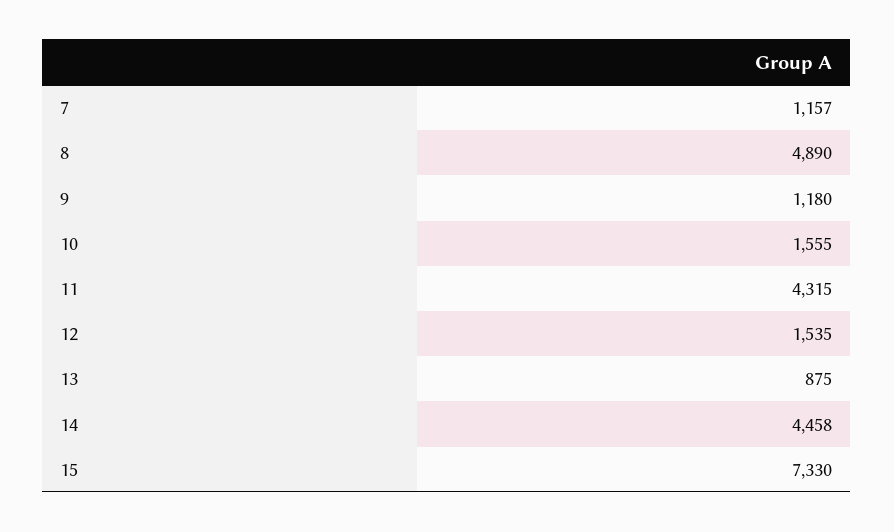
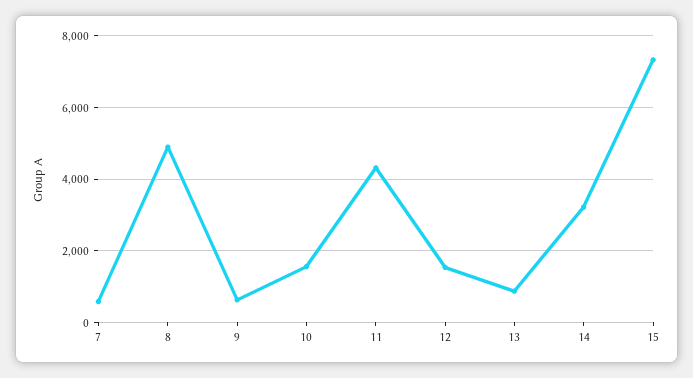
  {
-   "7": 1157,
+   "7": 600,
    "8": 4890,
-   "9": 1180,
+   "9": 600,
    "10": 1555,
    "11": 4315,
    "12": 1535,
    "13": 875,
-   "14": 4458,
+   "14": 3200,
    "15": 7330
  }

